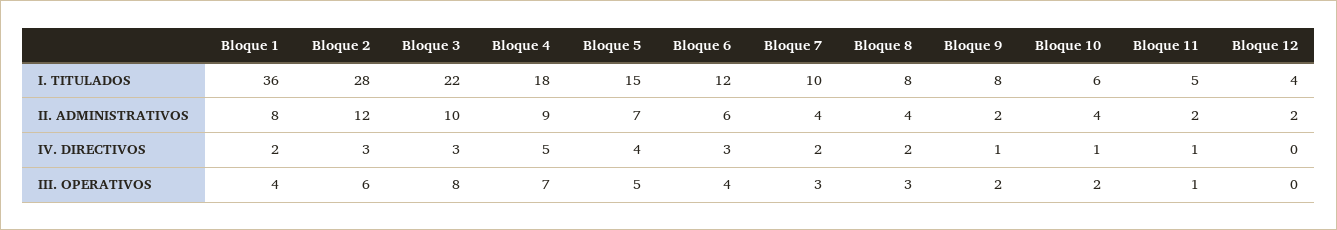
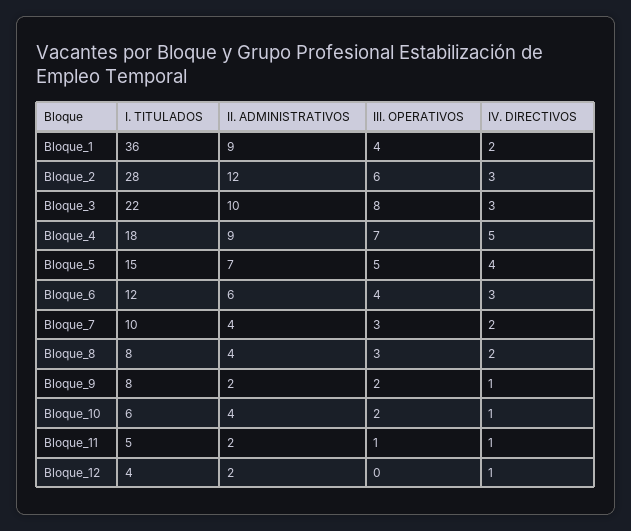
  {
    "Bloque 1": {
      "I. TITULADOS": 36,
-     "II. ADMINISTRATIVOS": 8,
+     "II. ADMINISTRATIVOS": 9,
      "IV. DIRECTIVOS": 2,
      "III. OPERATIVOS": 4
    },
    "Bloque 2": {
      "I. TITULADOS": 28,
      "II. ADMINISTRATIVOS": 12,
      "IV. DIRECTIVOS": 3,
      "III. OPERATIVOS": 6
    },
    "Bloque 3": {
      "I. TITULADOS": 22,
      "II. ADMINISTRATIVOS": 10,
      "IV. DIRECTIVOS": 3,
      "III. OPERATIVOS": 8
    },
    "Bloque 4": {
      "I. TITULADOS": 18,
      "II. ADMINISTRATIVOS": 9,
      "IV. DIRECTIVOS": 5,
      "III. OPERATIVOS": 7
    },
    "Bloque 5": {
      "I. TITULADOS": 15,
      "II. ADMINISTRATIVOS": 7,
      "IV. DIRECTIVOS": 4,
      "III. OPERATIVOS": 5
    },
    "Bloque 6": {
      "I. TITULADOS": 12,
      "II. ADMINISTRATIVOS": 6,
      "IV. DIRECTIVOS": 3,
      "III. OPERATIVOS": 4
    },
    "Bloque 7": {
      "I. TITULADOS": 10,
      "II. ADMINISTRATIVOS": 4,
      "IV. DIRECTIVOS": 2,
      "III. OPERATIVOS": 3
    },
    "Bloque 8": {
      "I. TITULADOS": 8,
      "II. ADMINISTRATIVOS": 4,
      "IV. DIRECTIVOS": 2,
      "III. OPERATIVOS": 3
    },
    "Bloque 9": {
      "I. TITULADOS": 8,
      "II. ADMINISTRATIVOS": 2,
      "IV. DIRECTIVOS": 1,
      "III. OPERATIVOS": 2
    },
    "Bloque 10": {
      "I. TITULADOS": 6,
      "II. ADMINISTRATIVOS": 4,
      "IV. DIRECTIVOS": 1,
      "III. OPERATIVOS": 2
    },
    "Bloque 11": {
      "I. TITULADOS": 5,
      "II. ADMINISTRATIVOS": 2,
      "IV. DIRECTIVOS": 1,
      "III. OPERATIVOS": 1
    },
    "Bloque 12": {
      "I. TITULADOS": 4,
      "II. ADMINISTRATIVOS": 2,
-     "IV. DIRECTIVOS": 0,
+     "IV. DIRECTIVOS": 1,
      "III. OPERATIVOS": 0
    }
  }

